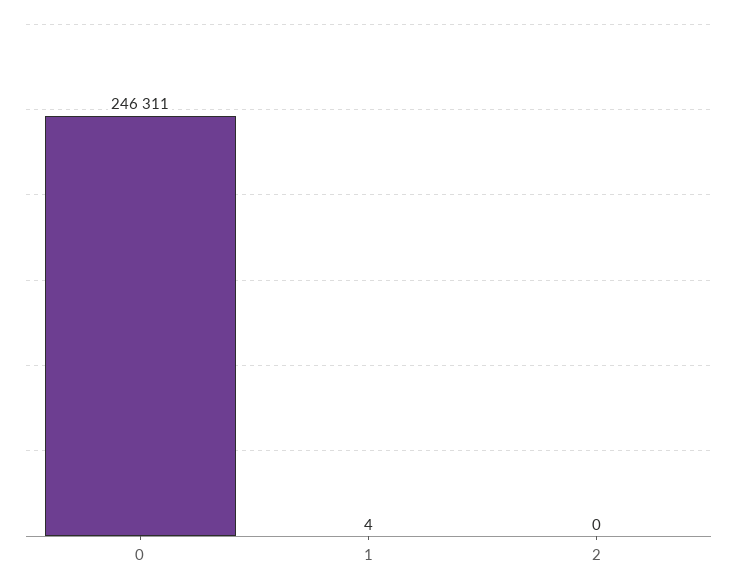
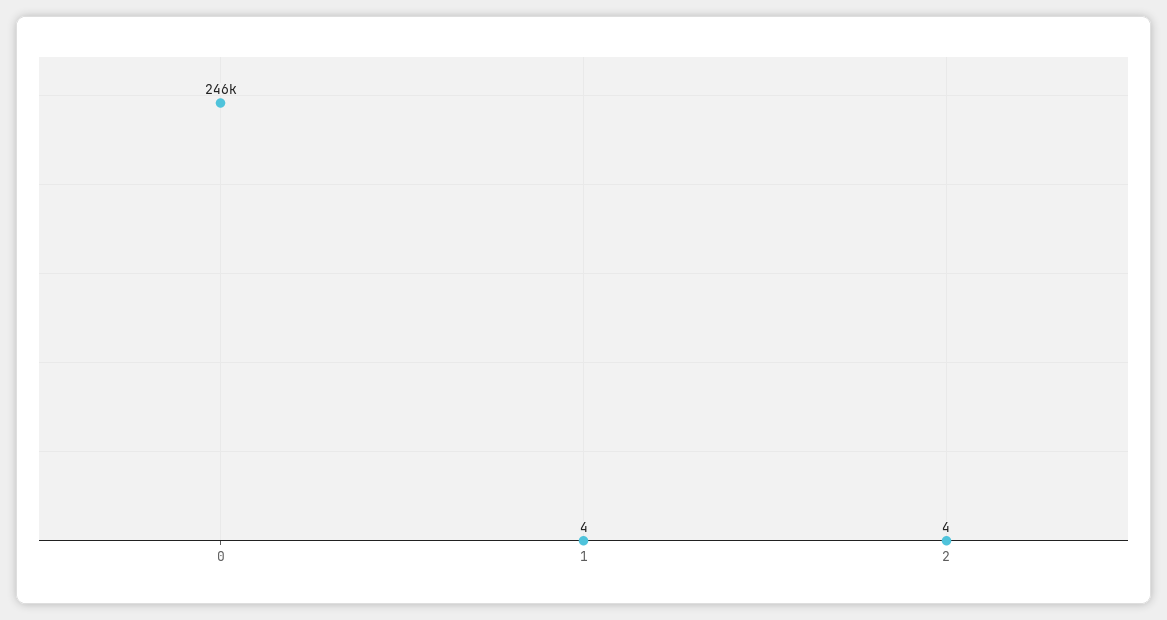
  {
    "0": 246311,
    "1": 4,
-   "2": 0
+   "2": 4
  }

